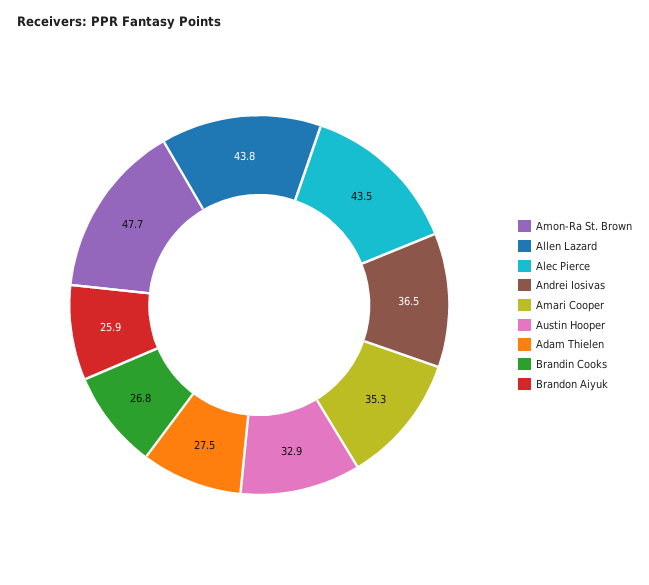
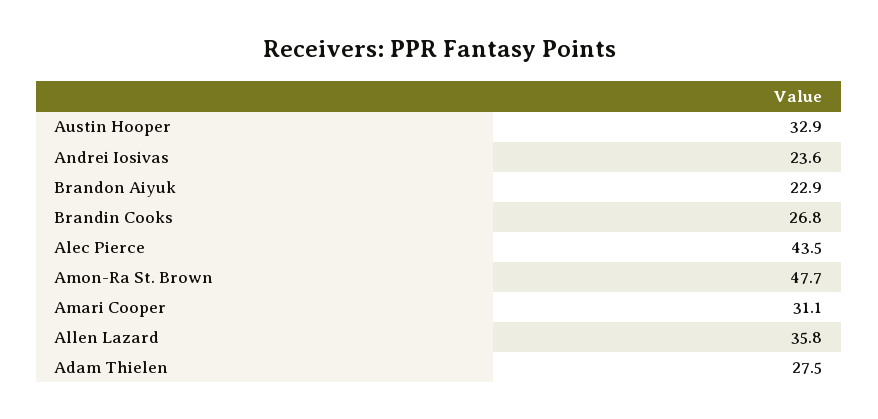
  {
    "Amon-Ra St. Brown": 47.7,
-   "Allen Lazard": 43.8,
+   "Allen Lazard": 35.8,
    "Alec Pierce": 43.5,
-   "Andrei Iosivas": 36.5,
+   "Andrei Iosivas": 23.6,
-   "Amari Cooper": 35.3,
+   "Amari Cooper": 31.1,
    "Austin Hooper": 32.9,
    "Adam Thielen": 27.5,
    "Brandin Cooks": 26.8,
-   "Brandon Aiyuk": 25.9
+   "Brandon Aiyuk": 22.9
  }

